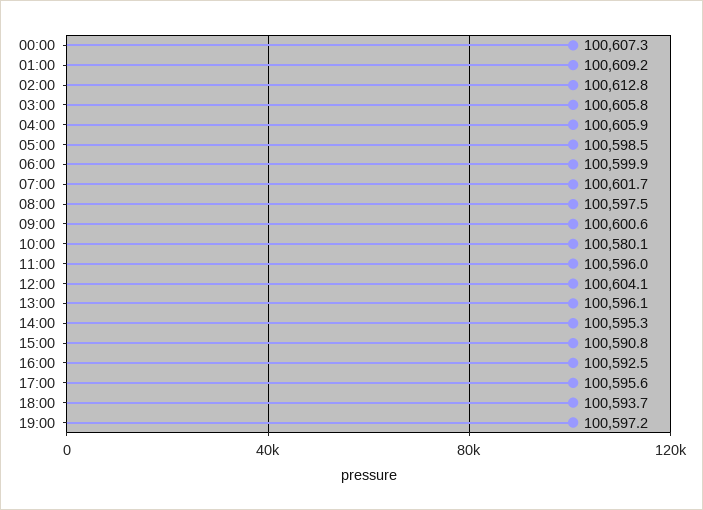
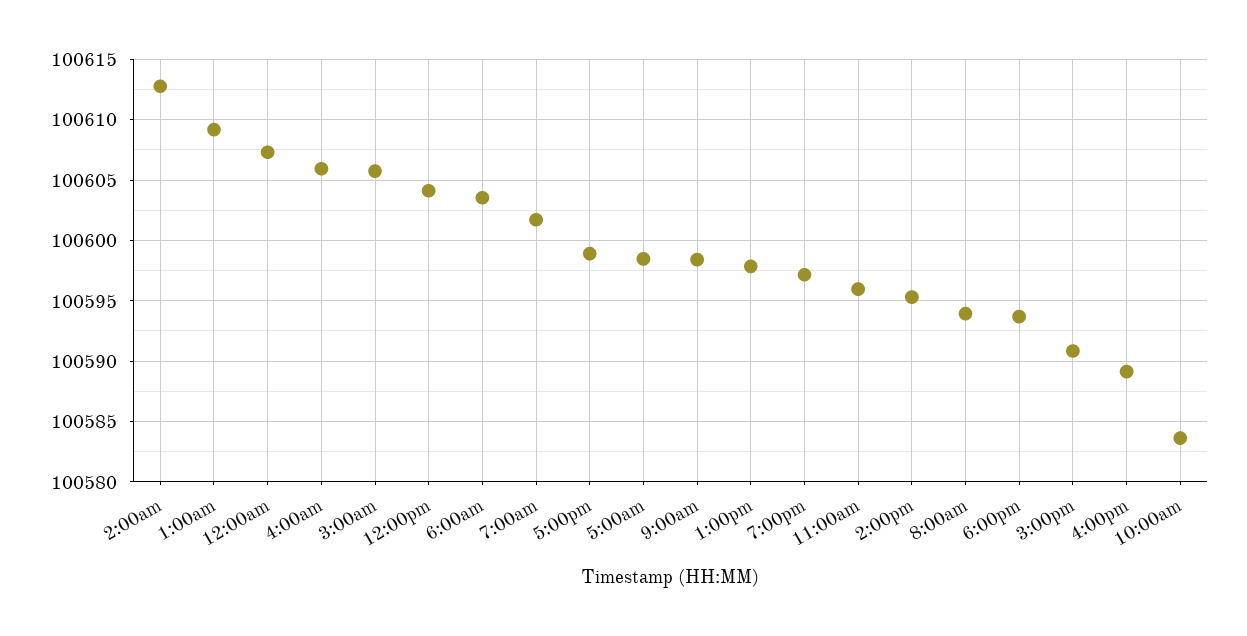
  {
    "00:00": 100607.3,
    "01:00": 100609.2,
    "02:00": 100612.8,
    "03:00": 100605.8,
    "04:00": 100605.9,
    "05:00": 100598.5,
-   "06:00": 100599.9,
+   "06:00": 100603.5,
    "07:00": 100601.7,
-   "08:00": 100597.5,
+   "08:00": 100594,
-   "09:00": 100600.6,
+   "09:00": 100598.5,
-   "10:00": 100580.1,
+   "10:00": 100583.5,
    "11:00": 100596,
    "12:00": 100604.1,
-   "13:00": 100596.1,
+   "13:00": 100598,
    "14:00": 100595.3,
    "15:00": 100590.8,
-   "16:00": 100592.5,
+   "16:00": 100589,
-   "17:00": 100595.6,
+   "17:00": 100599,
    "18:00": 100593.7,
    "19:00": 100597.2
  }

